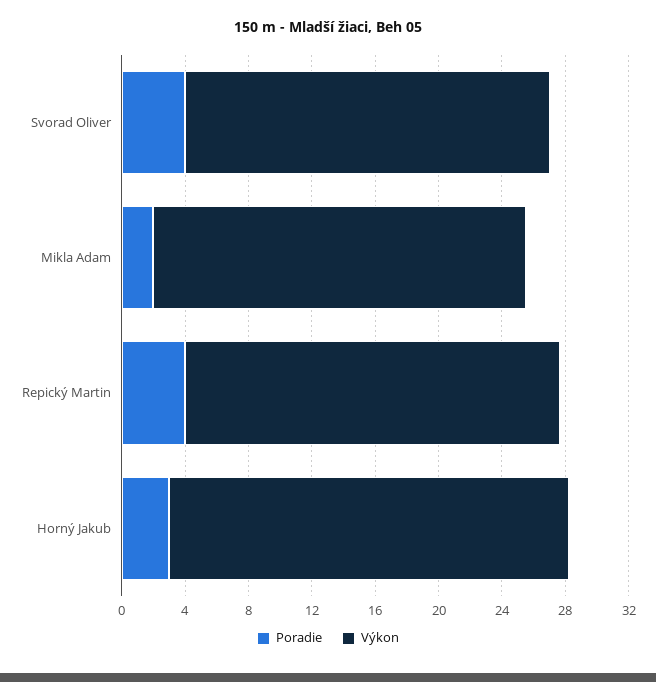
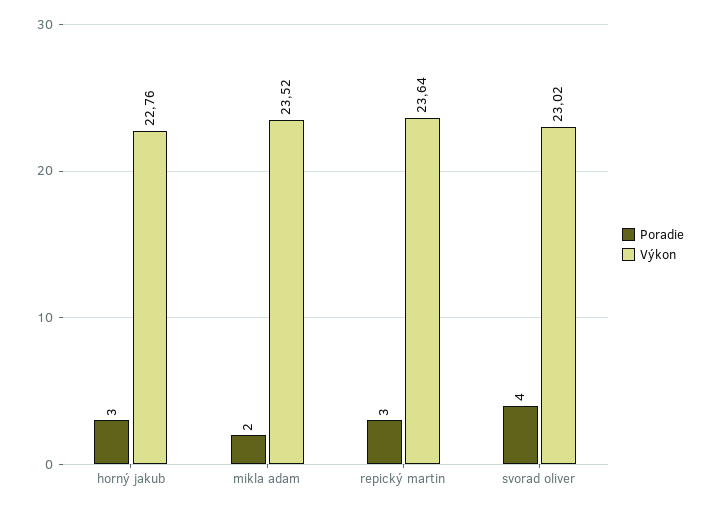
  {
    "Poradie": {
      "Svorad Oliver": 4,
      "Mikla Adam": 2,
-     "Repický Martin": 4,
+     "Repický Martin": 3,
      "Horný Jakub": 3
    },
    "Výkon": {
      "Svorad Oliver": 23.02,
      "Mikla Adam": 23.52,
      "Repický Martin": 23.64,
-     "Horný Jakub": 25
+     "Horný Jakub": 22.76
    }
  }

